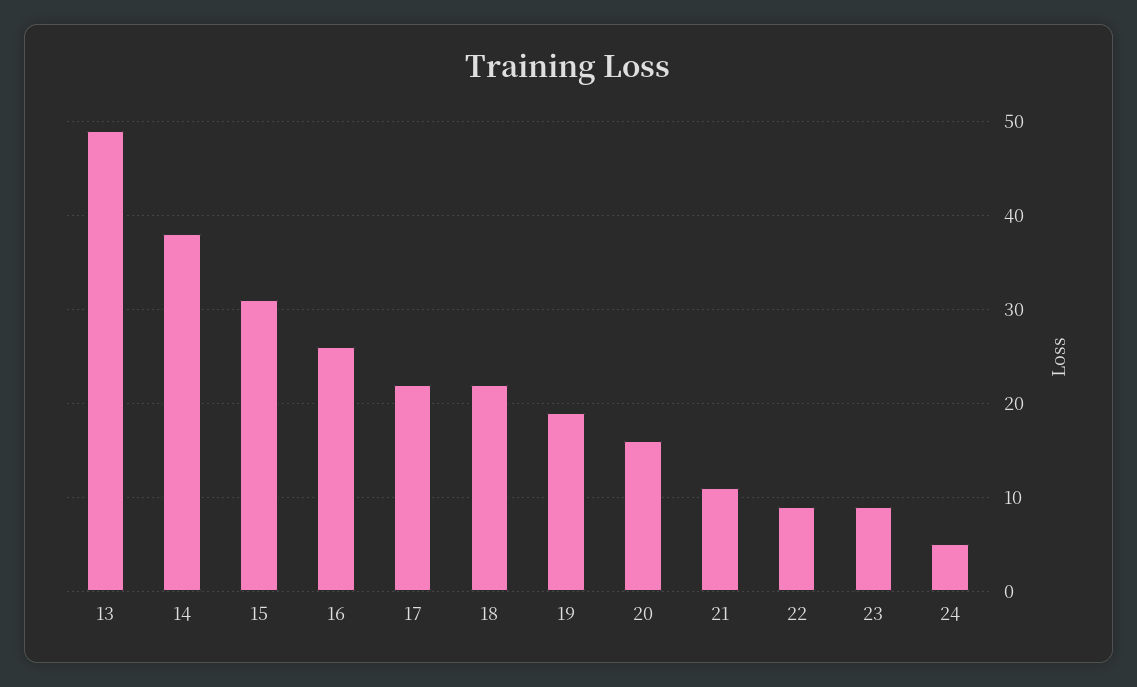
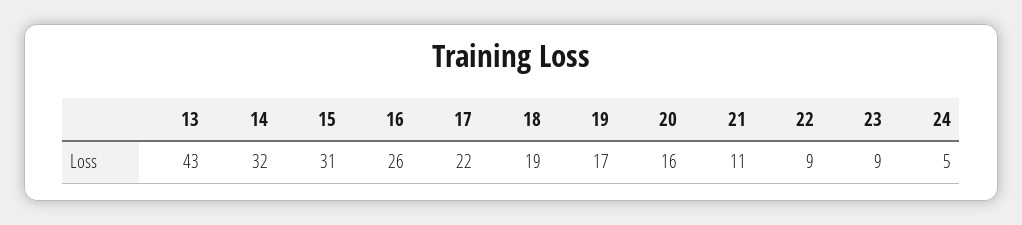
  {
-   "13": 49,
+   "13": 43,
-   "14": 38,
+   "14": 32,
    "15": 31,
    "16": 26,
    "17": 22,
-   "18": 22,
+   "18": 19,
-   "19": 19,
+   "19": 17,
    "20": 16,
    "21": 11,
    "22": 9,
    "23": 9,
    "24": 5
  }

